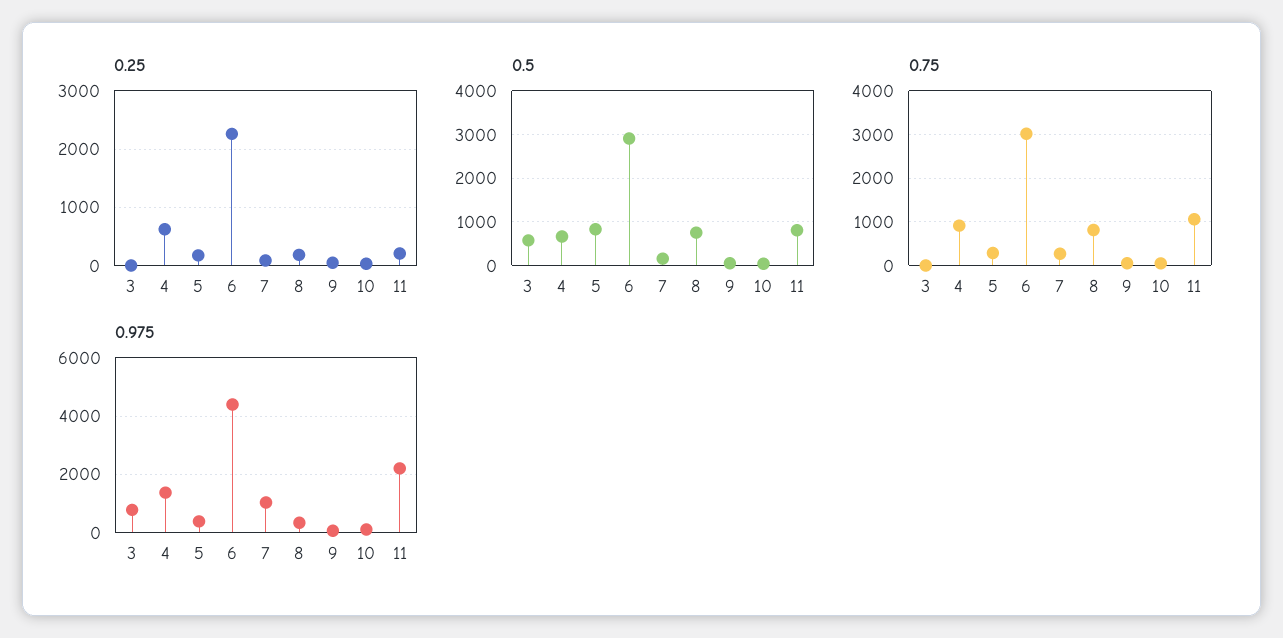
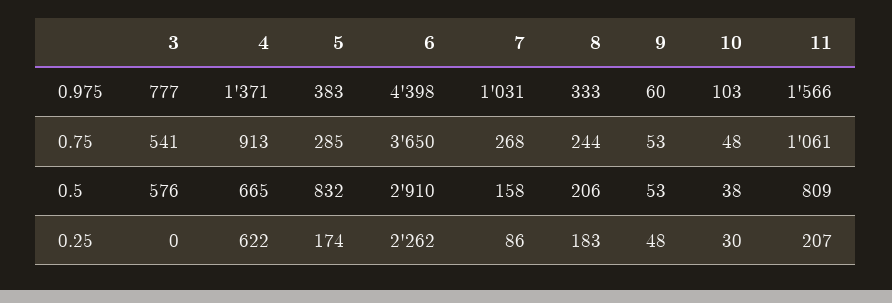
  {
    "0.25": {
      "3": 0,
      "4": 622,
      "5": 174,
      "6": 2262,
      "7": 86,
      "8": 183,
      "9": 48,
      "10": 30,
      "11": 207
    },
    "0.5": {
      "3": 576,
      "4": 665,
      "5": 832,
      "6": 2910,
      "7": 158,
-     "8": 800,
+     "8": 206,
      "9": 53,
      "10": 38,
      "11": 809
    },
    "0.75": {
-     "3": 0,
+     "3": 541,
      "4": 913,
      "5": 285,
-     "6": 3000,
+     "6": 3650,
      "7": 268,
-     "8": 800,
+     "8": 244,
      "9": 53,
      "10": 48,
      "11": 1061
    },
    "0.975": {
      "3": 777,
      "4": 1371,
      "5": 383,
      "6": 4398,
      "7": 1031,
      "8": 333,
      "9": 60,
      "10": 103,
-     "11": 2250
+     "11": 1566
    }
  }

